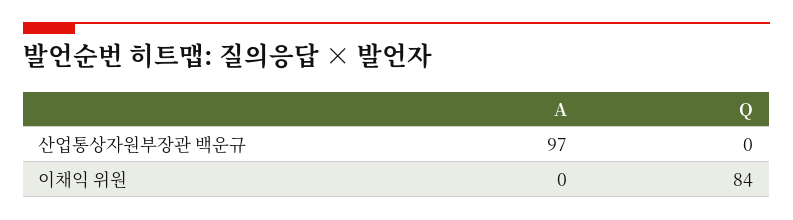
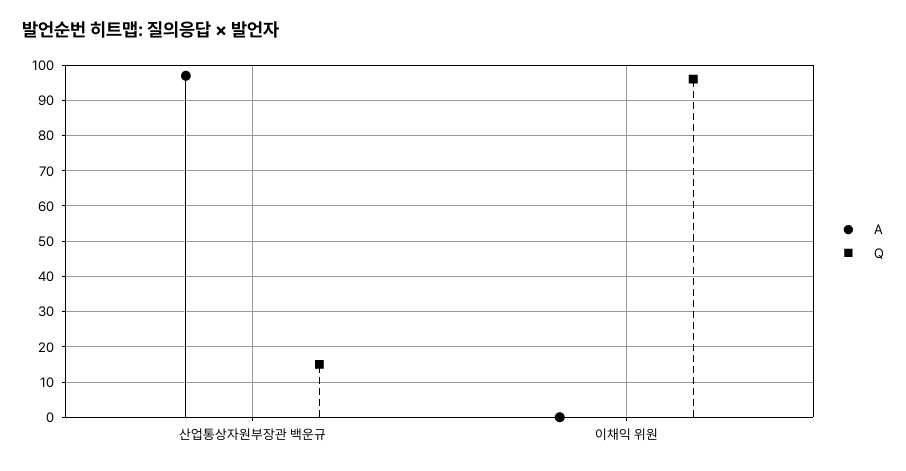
  {
    "A": {
      "산업통상자원부장관 백운규": 97,
      "이채익 위원": 0
    },
    "Q": {
-     "산업통상자원부장관 백운규": 0,
+     "산업통상자원부장관 백운규": 15,
-     "이채익 위원": 84
+     "이채익 위원": 95
    }
  }

